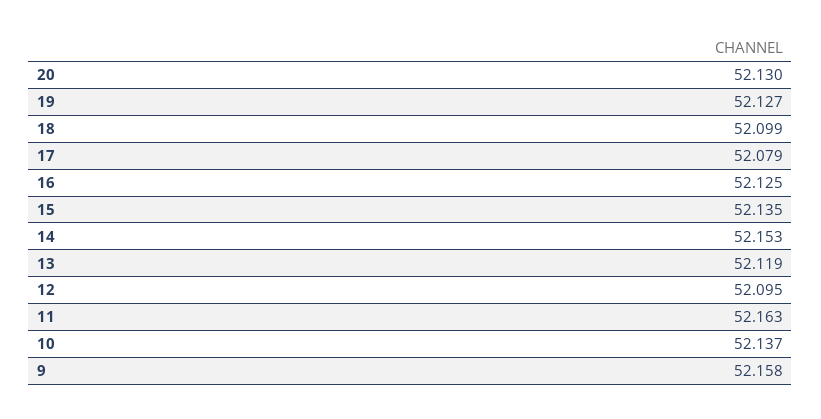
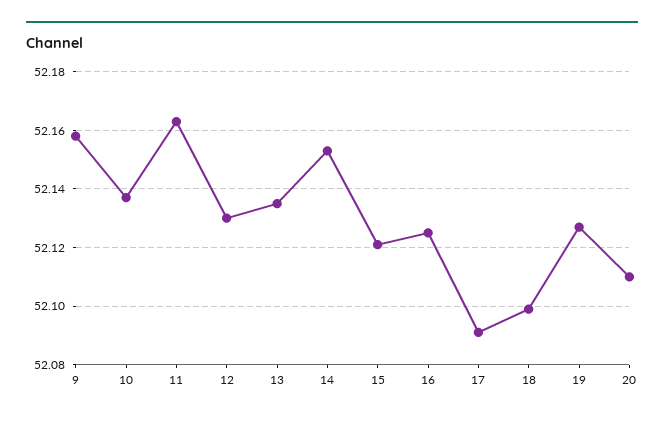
  {
-   "20": 52.13,
+   "20": 52.11,
    "19": 52.127,
    "18": 52.099,
-   "17": 52.079,
+   "17": 52.09,
    "16": 52.125,
-   "15": 52.135,
+   "15": 52.12,
    "14": 52.153,
-   "13": 52.119,
+   "13": 52.135,
-   "12": 52.095,
+   "12": 52.13,
    "11": 52.163,
    "10": 52.137,
    "9": 52.158
  }

